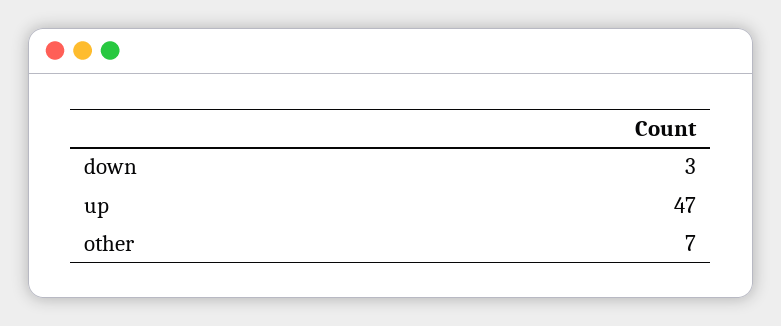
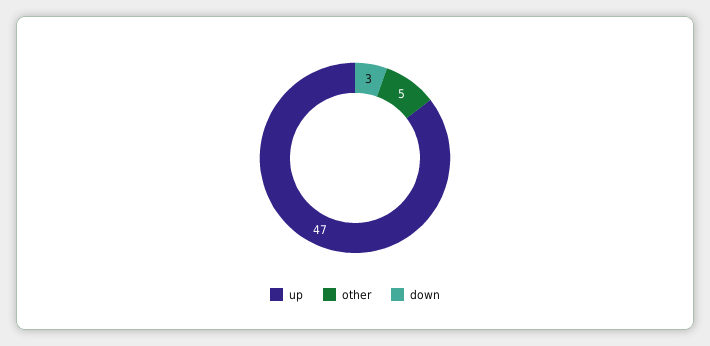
  {
    "down": 3,
    "up": 47,
-   "other": 7
+   "other": 5
  }

